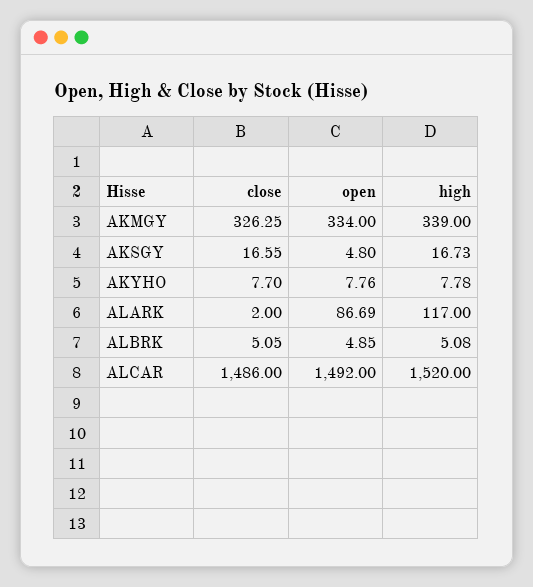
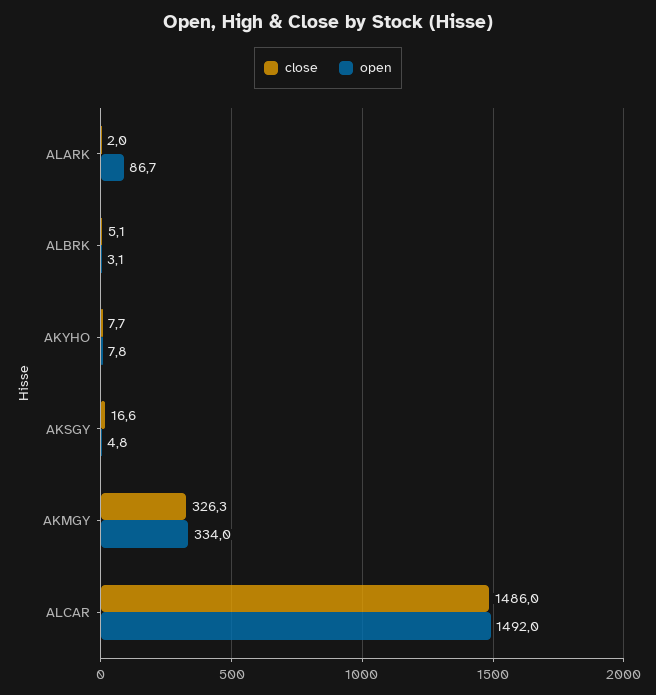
  {
    "close": {
      "AKMGY": 326.25,
      "AKSGY": 16.55,
      "AKYHO": 7.7,
      "ALARK": 2,
      "ALBRK": 5.05,
      "ALCAR": 1486
    },
    "open": {
      "AKMGY": 334,
      "AKSGY": 4.8,
      "AKYHO": 7.76,
      "ALARK": 86.69,
-     "ALBRK": 4.85,
+     "ALBRK": 3.1,
      "ALCAR": 1492
-   },
+   }
-   "high": {
-     "AKMGY": 339,
-     "AKSGY": 16.73,
-     "AKYHO": 7.78,
-     "ALARK": 117,
-     "ALBRK": 5.08,
-     "ALCAR": 1520
-   }
  }

